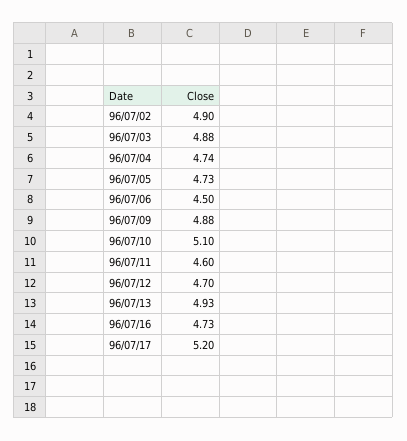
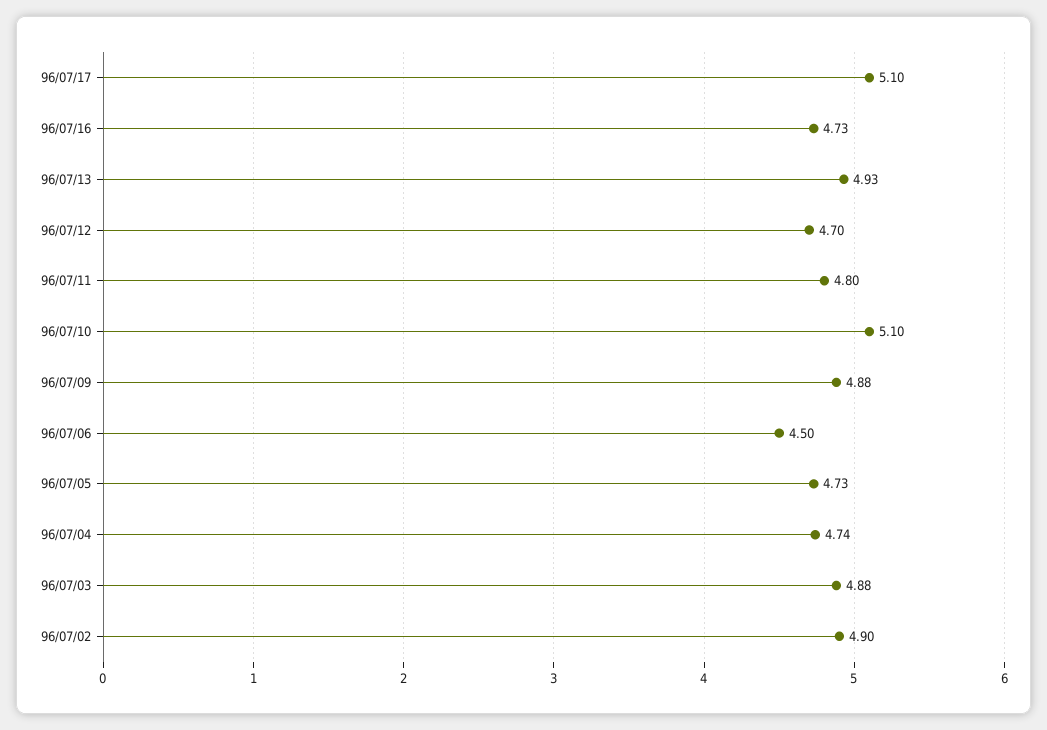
  {
    "96/07/02": 4.9,
    "96/07/03": 4.88,
    "96/07/04": 4.74,
    "96/07/05": 4.73,
    "96/07/06": 4.5,
    "96/07/09": 4.88,
    "96/07/10": 5.1,
-   "96/07/11": 4.6,
+   "96/07/11": 4.8,
    "96/07/12": 4.7,
    "96/07/13": 4.93,
    "96/07/16": 4.73,
-   "96/07/17": 5.2
+   "96/07/17": 5.1
  }

